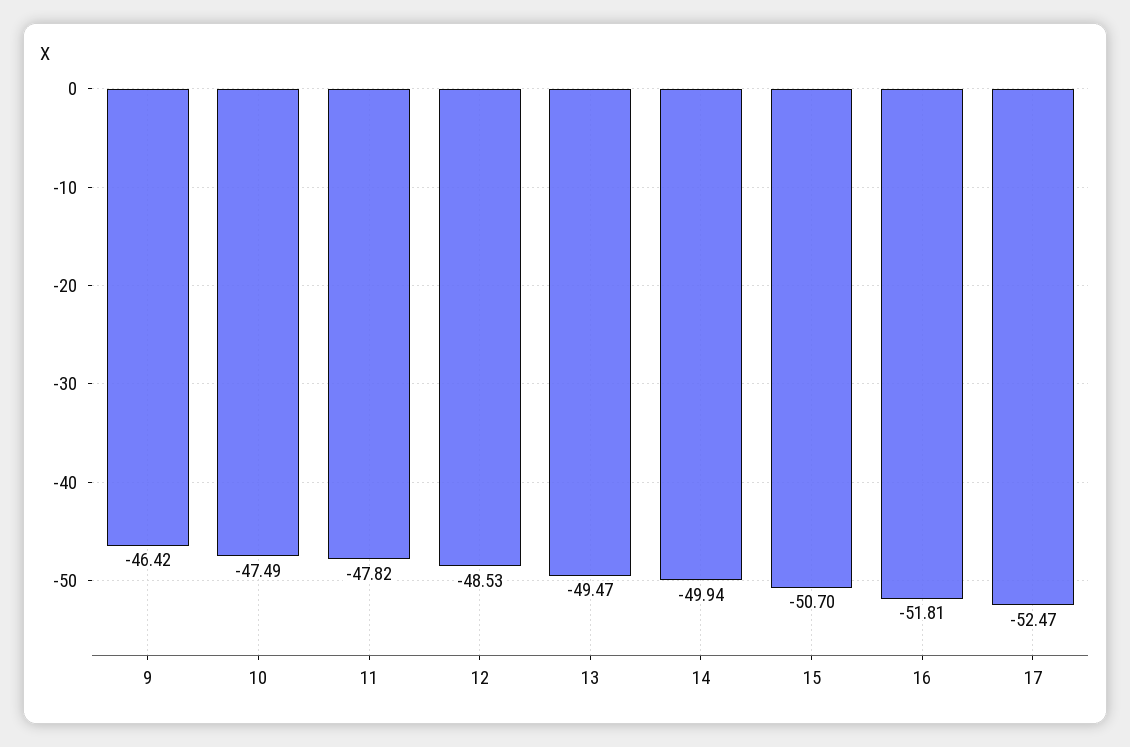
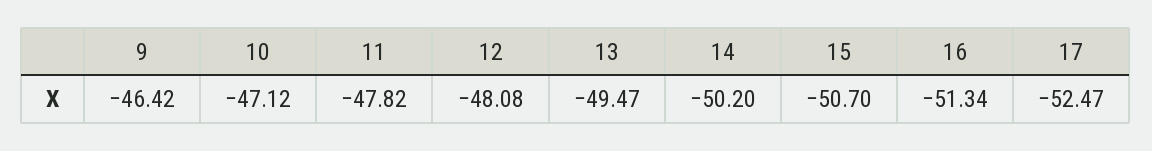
  {
    "9": -46.42,
-   "10": -47.49,
+   "10": -47.12,
    "11": -47.82,
-   "12": -48.53,
+   "12": -48.08,
    "13": -49.47,
-   "14": -49.94,
+   "14": -50.2,
    "15": -50.7,
-   "16": -51.81,
+   "16": -51.34,
    "17": -52.47
  }

